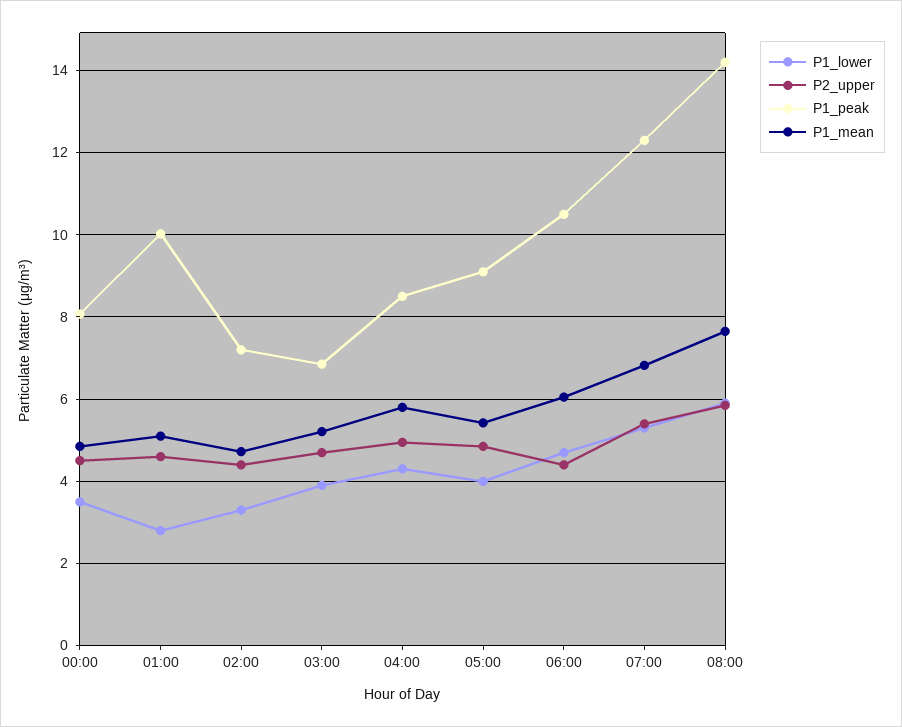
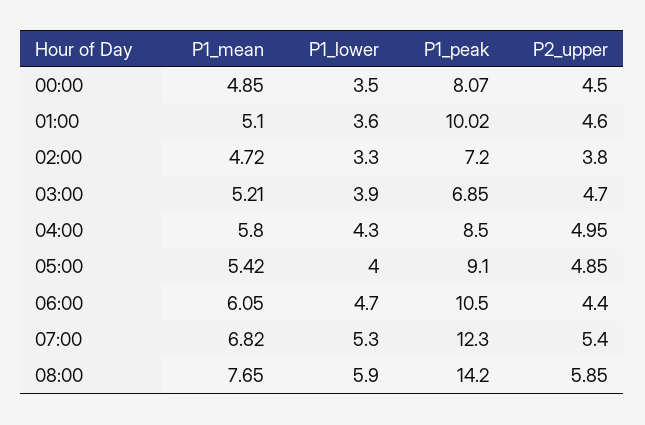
  {
    "P1_lower": {
      "00:00": 3.5,
-     "01:00": 2.8,
+     "01:00": 3.6,
      "02:00": 3.3,
      "03:00": 3.9,
      "04:00": 4.3,
      "05:00": 4,
      "06:00": 4.7,
      "07:00": 5.3,
      "08:00": 5.9
    },
    "P2_upper": {
      "00:00": 4.5,
      "01:00": 4.6,
-     "02:00": 4.4,
+     "02:00": 3.8,
      "03:00": 4.7,
      "04:00": 4.95,
      "05:00": 4.85,
      "06:00": 4.4,
      "07:00": 5.4,
      "08:00": 5.85
    },
    "P1_peak": {
      "00:00": 8.07,
      "01:00": 10.02,
      "02:00": 7.2,
      "03:00": 6.85,
      "04:00": 8.5,
      "05:00": 9.1,
      "06:00": 10.5,
      "07:00": 12.3,
      "08:00": 14.2
    },
    "P1_mean": {
      "00:00": 4.85,
      "01:00": 5.1,
      "02:00": 4.72,
      "03:00": 5.21,
      "04:00": 5.8,
      "05:00": 5.42,
      "06:00": 6.05,
      "07:00": 6.82,
      "08:00": 7.65
    }
  }

